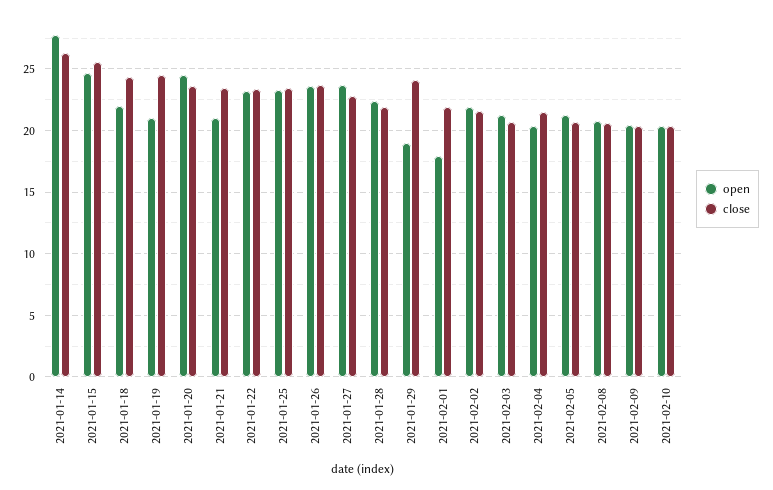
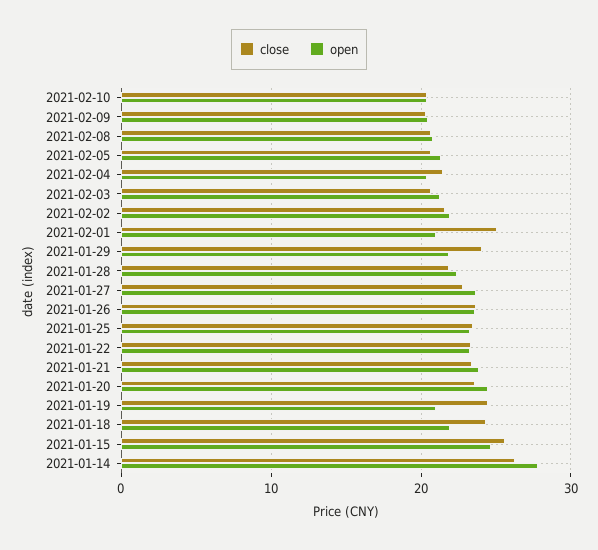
  {
    "open": {
      "2021-01-14": 28,
      "2021-01-15": 24.5,
      "2021-01-18": 22,
      "2021-01-19": 21,
      "2021-01-20": 24.5,
-     "2021-01-21": 21,
+     "2021-01-21": 24,
      "2021-01-22": 23.5,
      "2021-01-25": 23.5,
      "2021-01-26": 23.5,
      "2021-01-27": 23.5,
      "2021-01-28": 22.5,
-     "2021-01-29": 19,
+     "2021-01-29": 22,
-     "2021-02-01": 18,
+     "2021-02-01": 21,
      "2021-02-02": 22,
      "2021-02-03": 21.5,
      "2021-02-04": 20.5,
      "2021-02-05": 21.5,
      "2021-02-08": 21,
      "2021-02-09": 20.5,
      "2021-02-10": 20.5
    },
    "close": {
      "2021-01-14": 26.5,
      "2021-01-15": 25.5,
      "2021-01-18": 24.5,
      "2021-01-19": 24.5,
      "2021-01-20": 23.5,
      "2021-01-21": 23.5,
      "2021-01-22": 23.5,
      "2021-01-25": 23.5,
      "2021-01-26": 23.5,
      "2021-01-27": 23,
      "2021-01-28": 22,
      "2021-01-29": 24,
-     "2021-02-01": 22,
+     "2021-02-01": 25,
      "2021-02-02": 21.5,
      "2021-02-03": 20.5,
      "2021-02-04": 21.5,
      "2021-02-05": 20.5,
      "2021-02-08": 20.5,
      "2021-02-09": 20.5,
      "2021-02-10": 20.5
    }
  }

